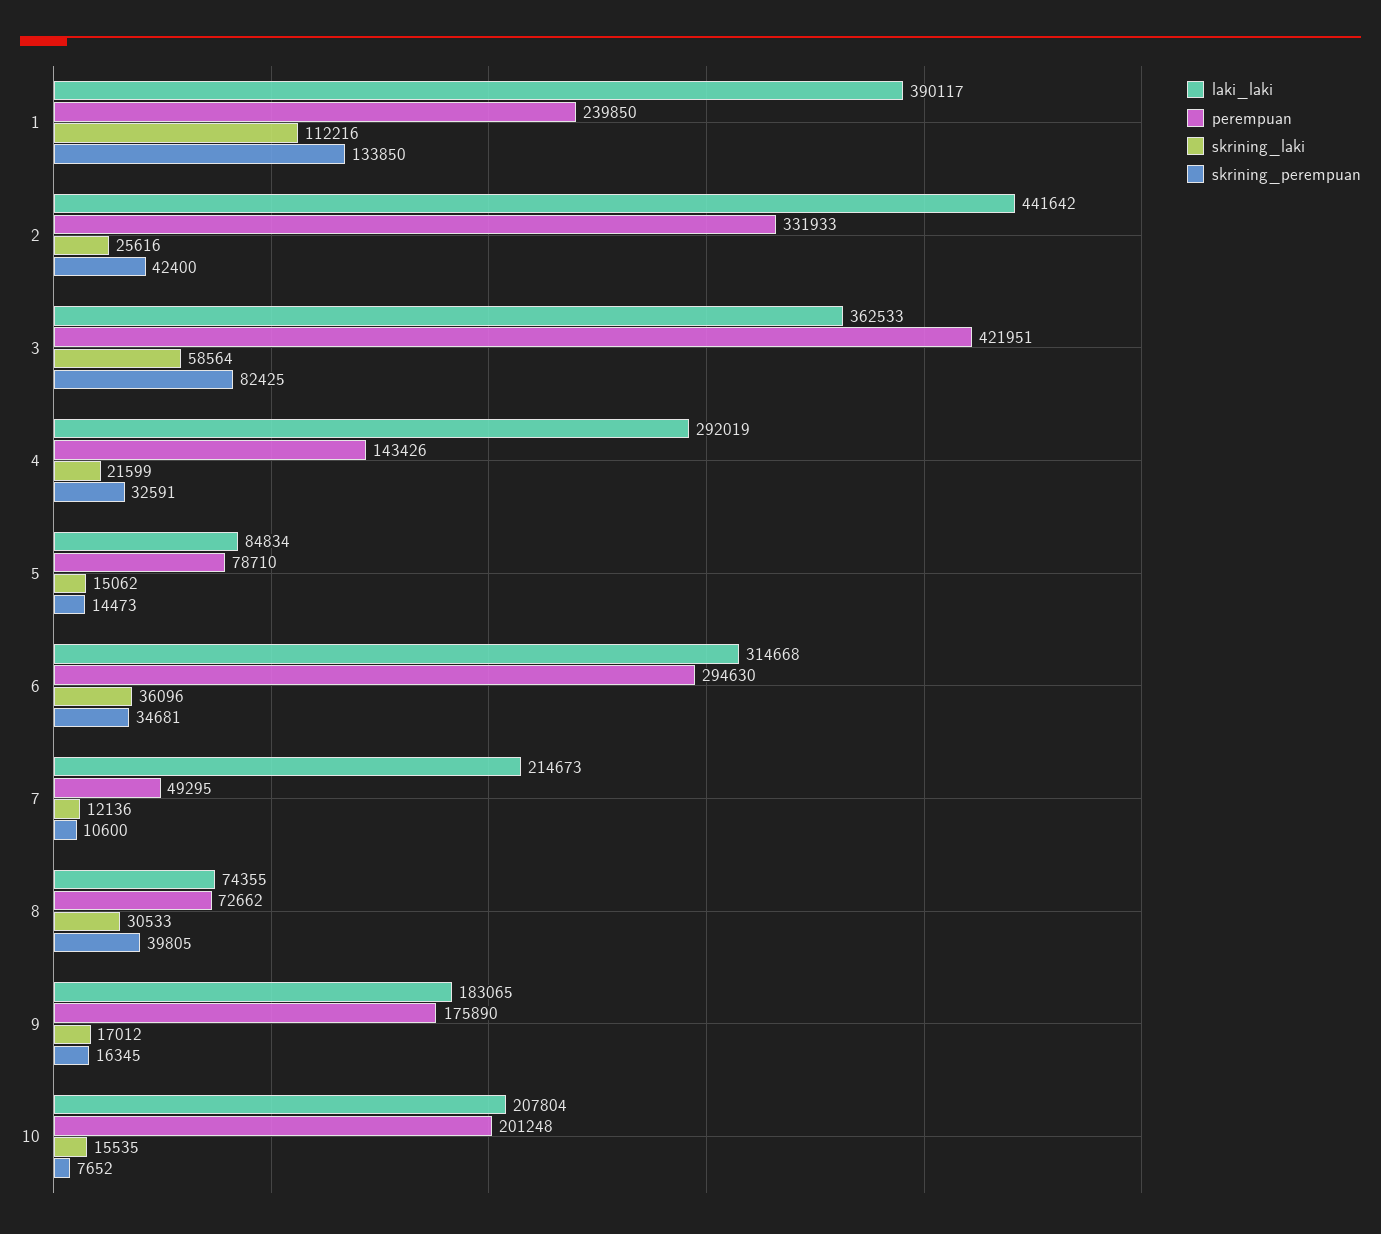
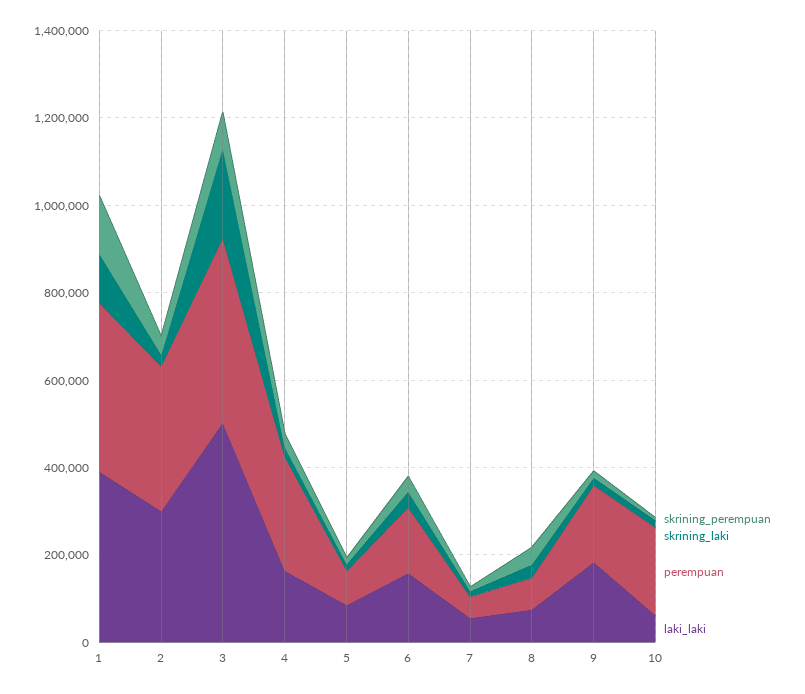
  {
    "laki_laki": {
      "1": 390117,
-     "2": 441642,
+     "2": 300000,
-     "3": 362533,
+     "3": 500000,
-     "4": 292019,
+     "4": 150000,
      "5": 84834,
-     "6": 314668,
+     "6": 150000,
-     "7": 214673,
+     "7": 50000,
      "8": 74355,
      "9": 183065,
-     "10": 207804
+     "10": 50000
    },
    "perempuan": {
-     "1": 239850,
+     "1": 400000,
      "2": 331933,
      "3": 421951,
-     "4": 143426,
+     "4": 250000,
      "5": 78710,
-     "6": 294630,
+     "6": 150000,
      "7": 49295,
      "8": 72662,
      "9": 175890,
      "10": 201248
    },
    "skrining_laki": {
      "1": 112216,
      "2": 25616,
-     "3": 58564,
+     "3": 200000,
      "4": 21599,
      "5": 15062,
      "6": 36096,
      "7": 12136,
      "8": 30533,
      "9": 17012,
      "10": 15535
    },
    "skrining_perempuan": {
      "1": 133850,
      "2": 42400,
      "3": 82425,
      "4": 32591,
      "5": 14473,
      "6": 34681,
      "7": 10600,
      "8": 39805,
      "9": 16345,
      "10": 7652
    }
  }

